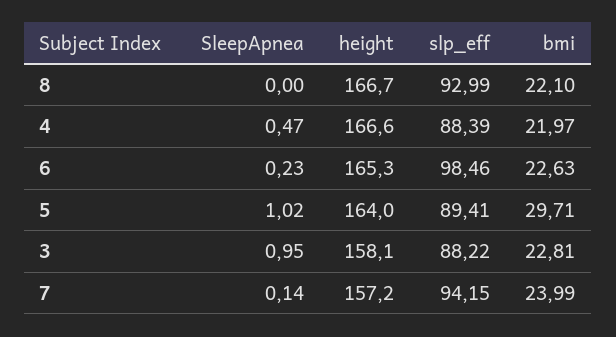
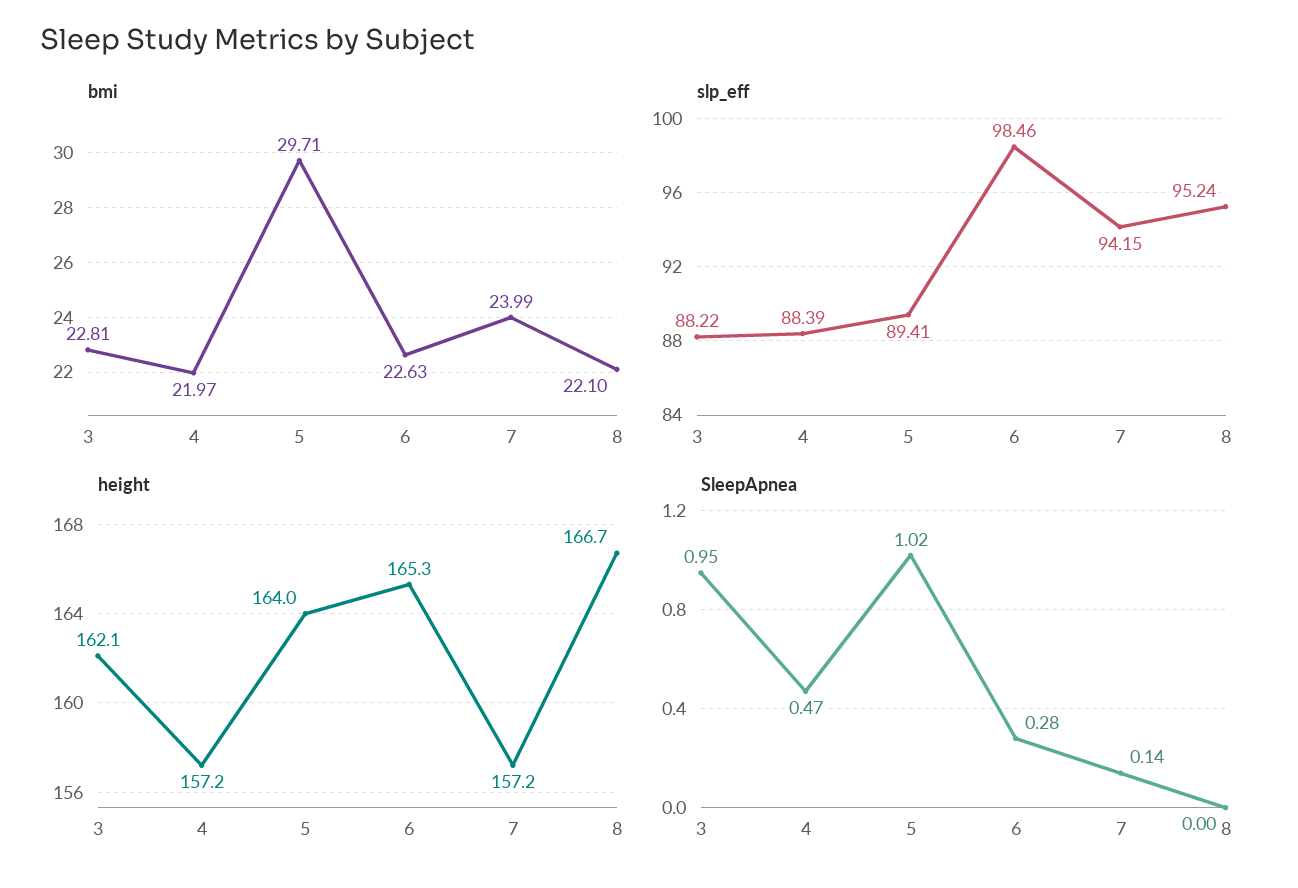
  {
    "SleepApnea": {
      "8": 0,
      "4": 0.47,
-     "6": 0.23,
+     "6": 0.28,
      "5": 1.02,
      "3": 0.95,
      "7": 0.14
    },
    "height": {
      "8": 166.7,
-     "4": 166.6,
+     "4": 157.2,
      "6": 165.3,
      "5": 164,
-     "3": 158.1,
+     "3": 162.1,
      "7": 157.2
    },
    "slp_eff": {
-     "8": 92.99,
+     "8": 95.24,
      "4": 88.39,
      "6": 98.46,
      "5": 89.41,
      "3": 88.22,
      "7": 94.15
    },
    "bmi": {
      "8": 22.1,
      "4": 21.97,
      "6": 22.63,
      "5": 29.71,
      "3": 22.81,
      "7": 23.99
    }
  }

